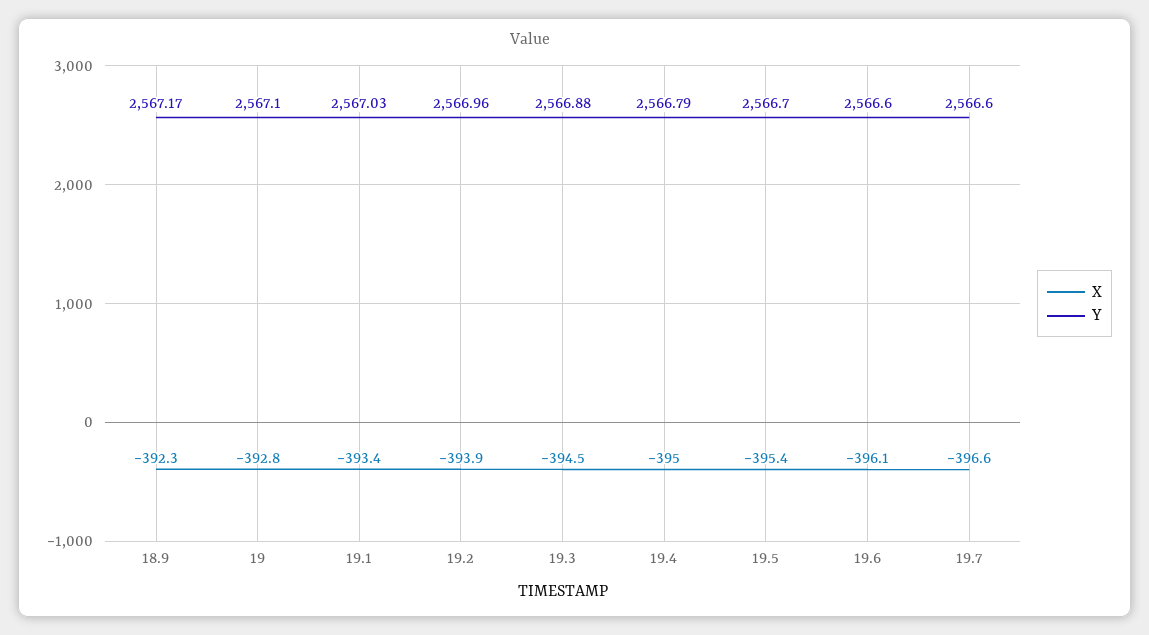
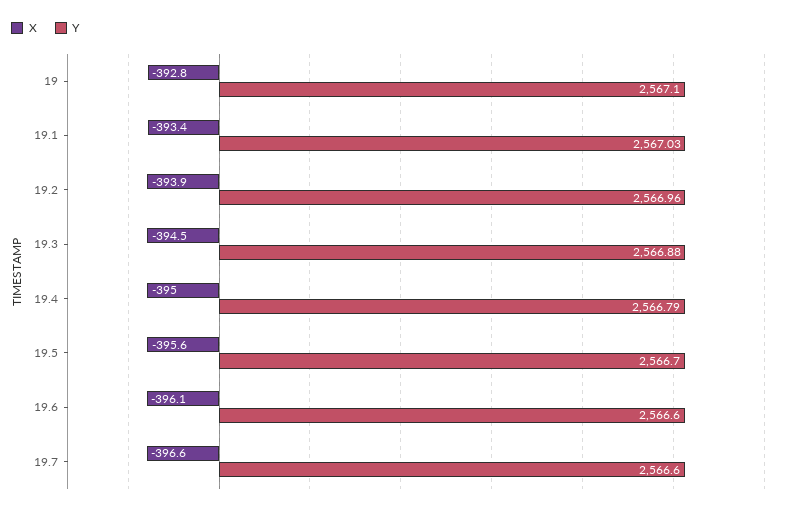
  {
    "X": {
-     "18.9": -392.3,
      "19": -392.8,
      "19.1": -393.4,
      "19.2": -393.9,
      "19.3": -394.5,
      "19.4": -395,
-     "19.5": -395.4,
+     "19.5": -395.6,
      "19.6": -396.1,
      "19.7": -396.6
    },
    "Y": {
-     "18.9": 2567.17,
      "19": 2567.1,
      "19.1": 2567.03,
      "19.2": 2566.96,
      "19.3": 2566.88,
      "19.4": 2566.79,
      "19.5": 2566.7,
      "19.6": 2566.6,
      "19.7": 2566.6
    }
  }

